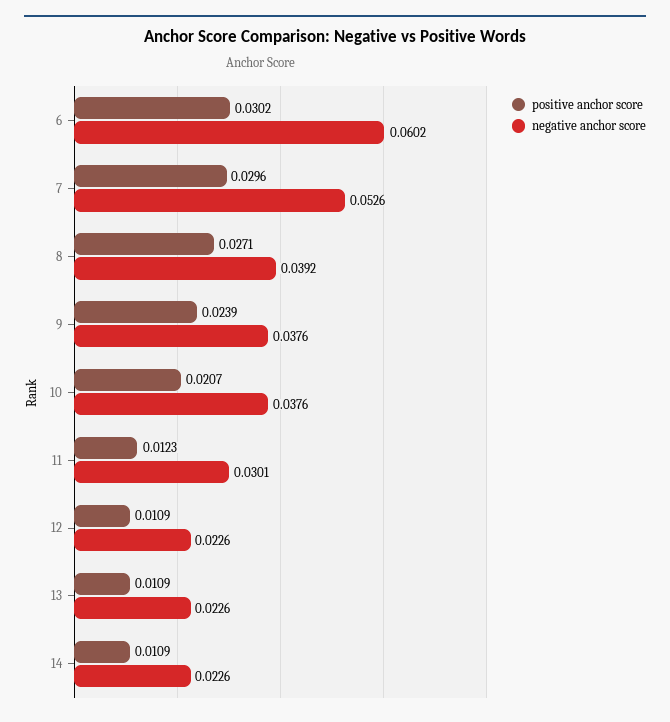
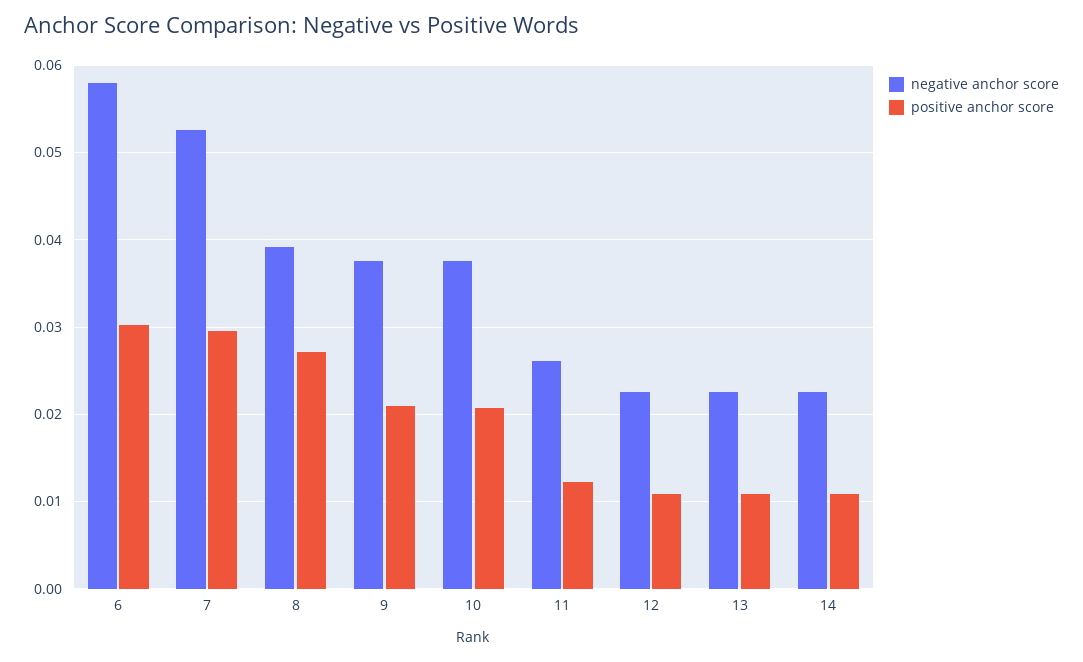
  {
    "positive anchor score": {
      "6": 0.0302,
      "7": 0.0296,
      "8": 0.0271,
-     "9": 0.0239,
+     "9": 0.021,
      "10": 0.0207,
      "11": 0.0123,
      "12": 0.0109,
      "13": 0.0109,
      "14": 0.0109
    },
    "negative anchor score": {
-     "6": 0.0602,
+     "6": 0.058,
      "7": 0.0526,
      "8": 0.0392,
      "9": 0.0376,
      "10": 0.0376,
-     "11": 0.0301,
+     "11": 0.026,
      "12": 0.0226,
      "13": 0.0226,
      "14": 0.0226
    }
  }

